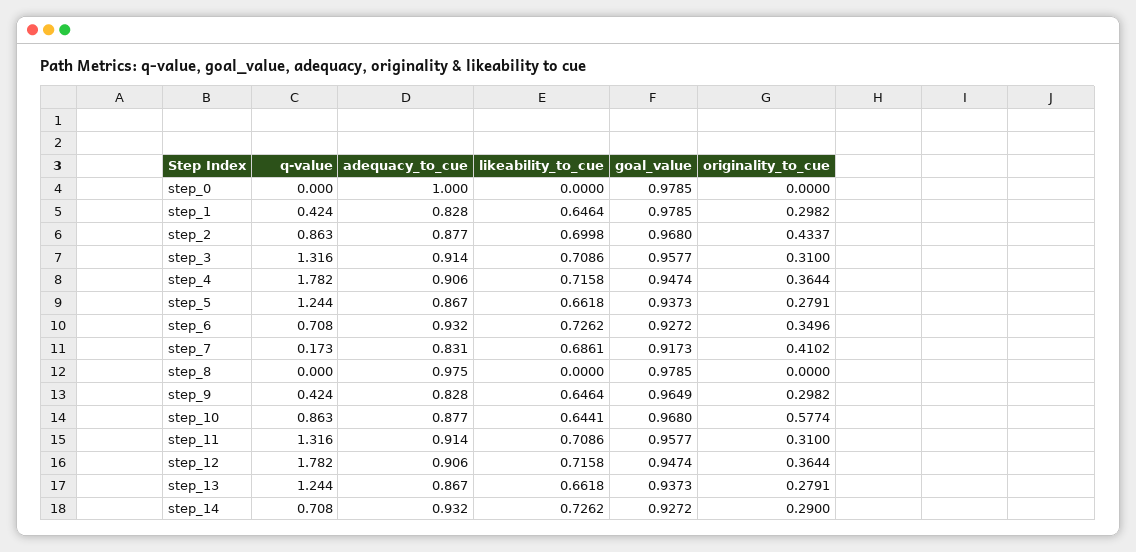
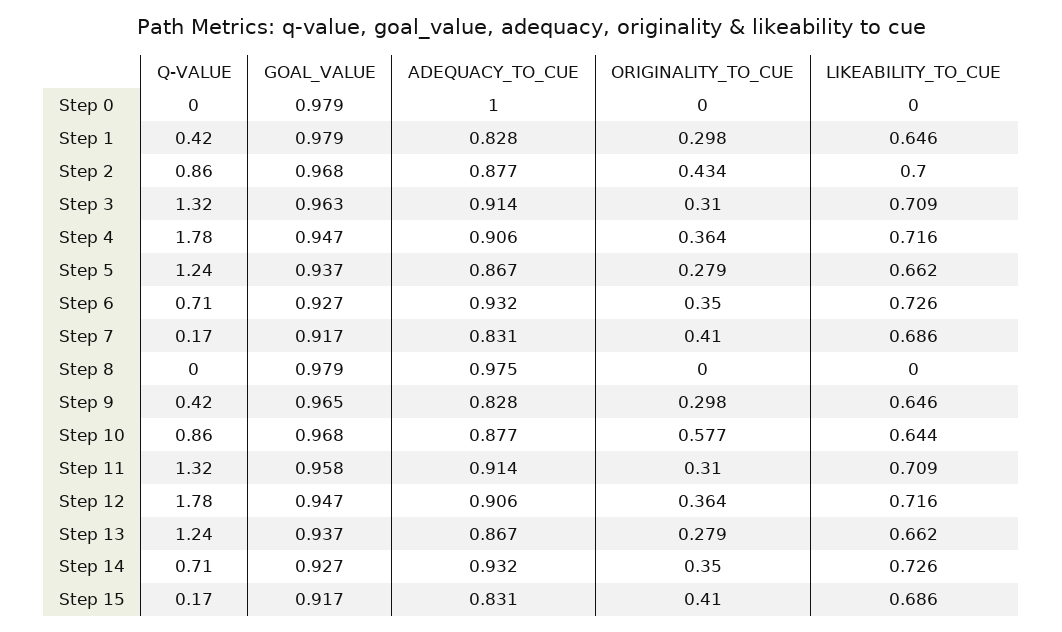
  {
    "q-value": {
      "step_0": 0,
      "step_1": 0.424,
      "step_2": 0.863,
      "step_3": 1.316,
      "step_4": 1.782,
      "step_5": 1.244,
      "step_6": 0.708,
      "step_7": 0.173,
      "step_8": 0,
      "step_9": 0.424,
      "step_10": 0.863,
      "step_11": 1.316,
      "step_12": 1.782,
      "step_13": 1.244,
-     "step_14": 0.708
+     "step_14": 0.708,
+     "Step 15": 0.17
    },
    "adequacy_to_cue": {
      "step_0": 1,
      "step_1": 0.828,
      "step_2": 0.877,
      "step_3": 0.914,
      "step_4": 0.906,
      "step_5": 0.867,
      "step_6": 0.932,
      "step_7": 0.831,
      "step_8": 0.975,
      "step_9": 0.828,
      "step_10": 0.877,
      "step_11": 0.914,
      "step_12": 0.906,
      "step_13": 0.867,
-     "step_14": 0.932
+     "step_14": 0.932,
+     "Step 15": 0.831
    },
    "likeability_to_cue": {
      "step_0": 0,
      "step_1": 0.6464,
      "step_2": 0.6998,
      "step_3": 0.7086,
      "step_4": 0.7158,
      "step_5": 0.6618,
      "step_6": 0.7262,
      "step_7": 0.6861,
      "step_8": 0,
      "step_9": 0.6464,
      "step_10": 0.6441,
      "step_11": 0.7086,
      "step_12": 0.7158,
      "step_13": 0.6618,
-     "step_14": 0.7262
+     "step_14": 0.7262,
+     "Step 15": 0.686
    },
    "goal_value": {
      "step_0": 0.9785,
      "step_1": 0.9785,
      "step_2": 0.968,
-     "step_3": 0.9577,
+     "step_3": 0.963,
      "step_4": 0.9474,
      "step_5": 0.9373,
      "step_6": 0.9272,
      "step_7": 0.9173,
      "step_8": 0.9785,
      "step_9": 0.9649,
      "step_10": 0.968,
      "step_11": 0.9577,
      "step_12": 0.9474,
      "step_13": 0.9373,
-     "step_14": 0.9272
+     "step_14": 0.9272,
+     "Step 15": 0.917
    },
    "originality_to_cue": {
      "step_0": 0,
      "step_1": 0.2982,
      "step_2": 0.4337,
      "step_3": 0.31,
      "step_4": 0.3644,
      "step_5": 0.2791,
      "step_6": 0.3496,
      "step_7": 0.4102,
      "step_8": 0,
      "step_9": 0.2982,
      "step_10": 0.5774,
      "step_11": 0.31,
      "step_12": 0.3644,
      "step_13": 0.2791,
-     "step_14": 0.29
+     "step_14": 0.35,
+     "Step 15": 0.41
    }
  }

